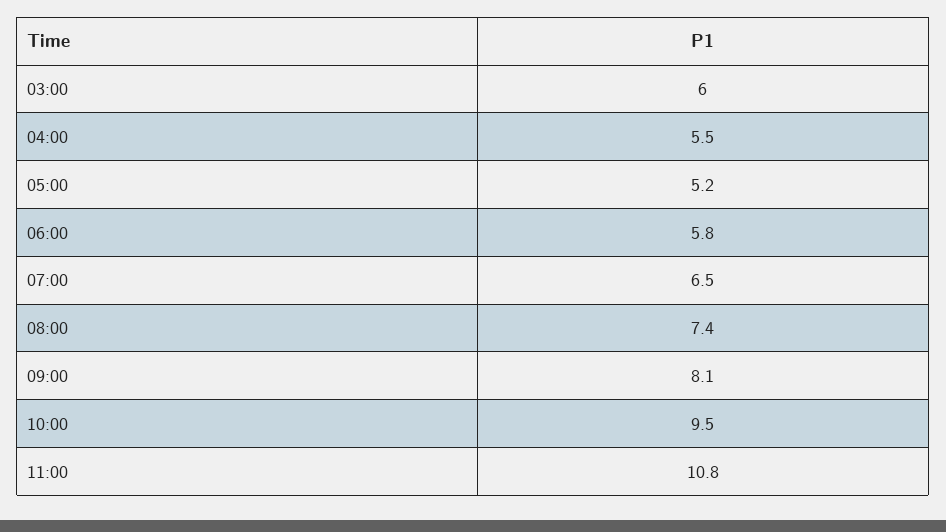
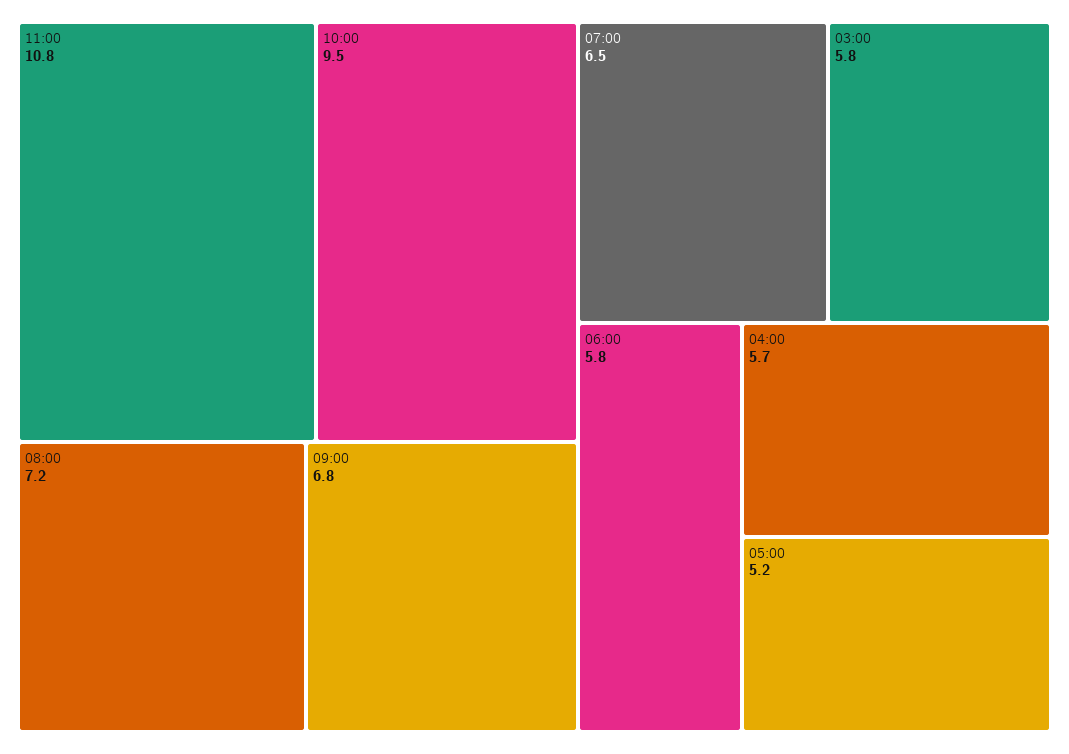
  {
-   "03:00": 6,
+   "03:00": 5.8,
-   "04:00": 5.5,
+   "04:00": 5.7,
    "05:00": 5.2,
    "06:00": 5.8,
    "07:00": 6.5,
-   "08:00": 7.4,
+   "08:00": 7.2,
-   "09:00": 8.1,
+   "09:00": 6.8,
    "10:00": 9.5,
    "11:00": 10.8
  }

